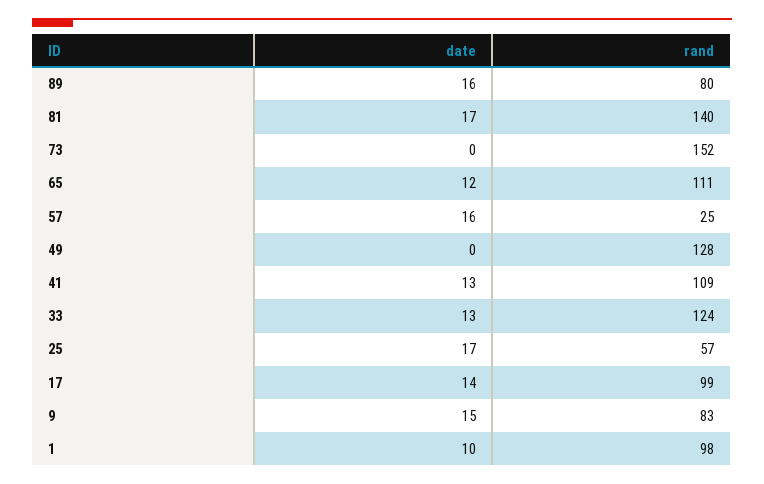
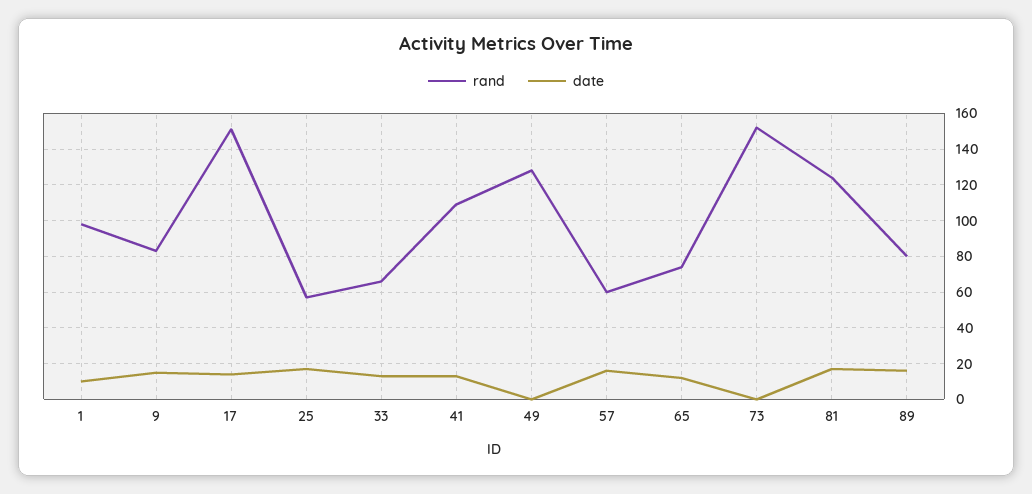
  {
    "date": {
      "89": 16,
      "81": 17,
      "73": 0,
      "65": 12,
      "57": 16,
      "49": 0,
      "41": 13,
      "33": 13,
      "25": 17,
      "17": 14,
      "9": 15,
      "1": 10
    },
    "rand": {
      "89": 80,
-     "81": 140,
+     "81": 125,
      "73": 152,
-     "65": 111,
+     "65": 75,
-     "57": 25,
+     "57": 60,
      "49": 128,
      "41": 109,
-     "33": 124,
+     "33": 65,
      "25": 57,
-     "17": 99,
+     "17": 150,
      "9": 83,
      "1": 98
    }
  }

